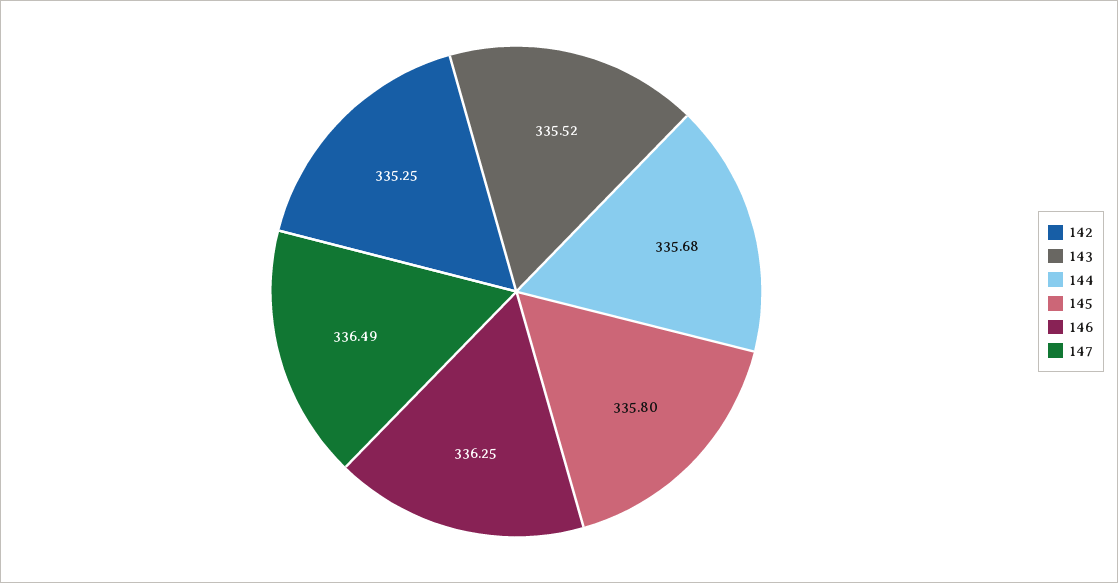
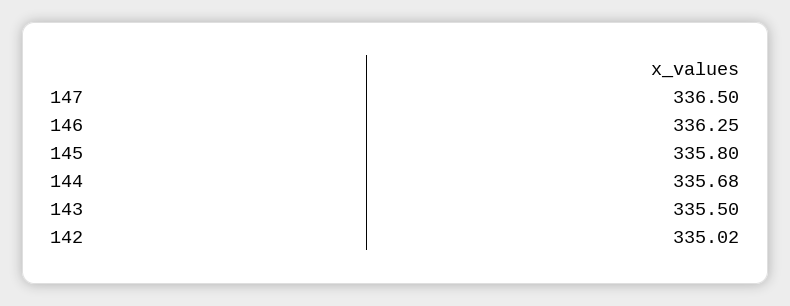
  {
-   "142": 335.25,
+   "142": 335.02,
-   "143": 335.52,
+   "143": 335.5,
    "144": 335.68,
    "145": 335.8,
    "146": 336.25,
-   "147": 336.49
+   "147": 336.5
  }

